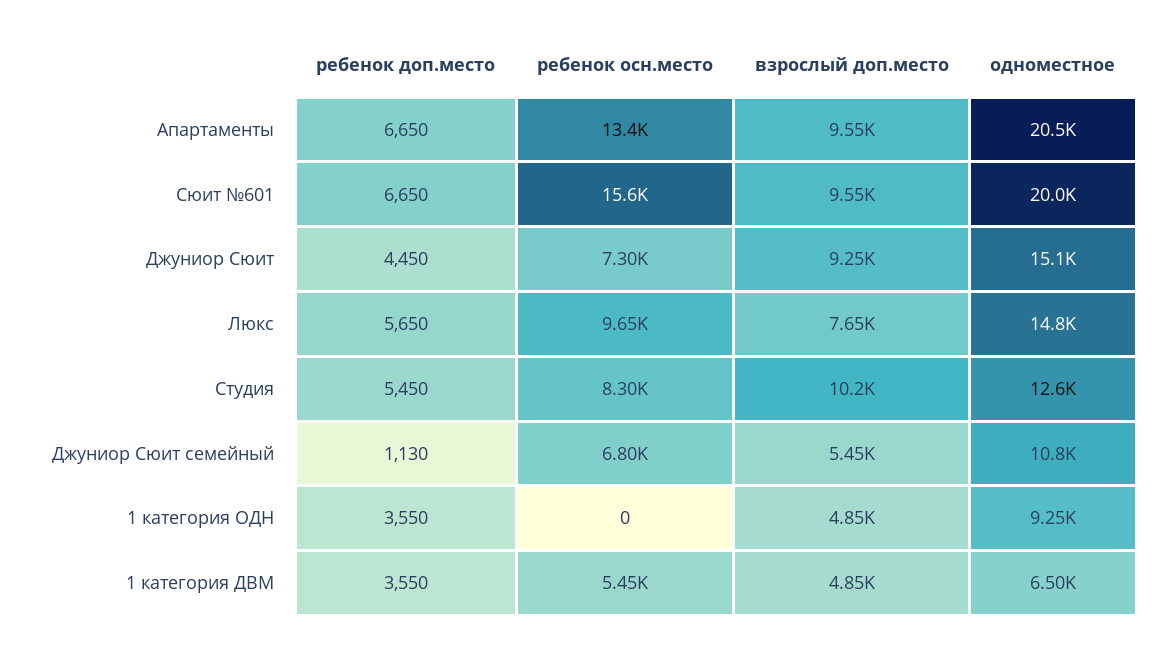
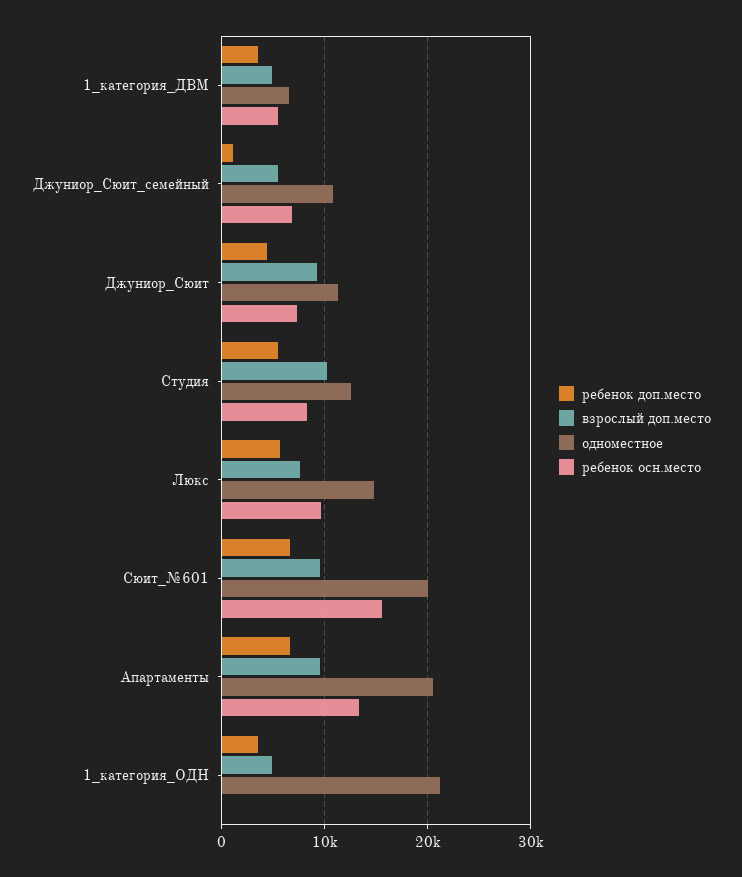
  {
    "ребенок доп.место": {
      "Апартаменты": 6650,
      "Сюит №601": 6650,
      "Джуниор Сюит": 4450,
      "Люкс": 5650,
      "Студия": 5450,
      "Джуниор Сюит семейный": 1130,
      "1 категория ОДН": 3550,
      "1 категория ДВМ": 3550
    },
    "ребенок осн.место": {
      "Апартаменты": 13400,
      "Сюит №601": 15600,
      "Джуниор Сюит": 7300,
      "Люкс": 9650,
      "Студия": 8300,
      "Джуниор Сюит семейный": 6800,
      "1 категория ОДН": 0,
      "1 категория ДВМ": 5450
    },
    "взрослый доп.место": {
      "Апартаменты": 9550,
      "Сюит №601": 9550,
      "Джуниор Сюит": 9250,
      "Люкс": 7650,
      "Студия": 10200,
      "Джуниор Сюит семейный": 5450,
      "1 категория ОДН": 4850,
      "1 категория ДВМ": 4850
    },
    "одноместное": {
      "Апартаменты": 20500,
      "Сюит №601": 20000,
-     "Джуниор Сюит": 15100,
+     "Джуниор Сюит": 11000,
      "Люкс": 14800,
      "Студия": 12600,
      "Джуниор Сюит семейный": 10800,
-     "1 категория ОДН": 9250,
+     "1 категория ОДН": 21000,
      "1 категория ДВМ": 6500
    }
  }

